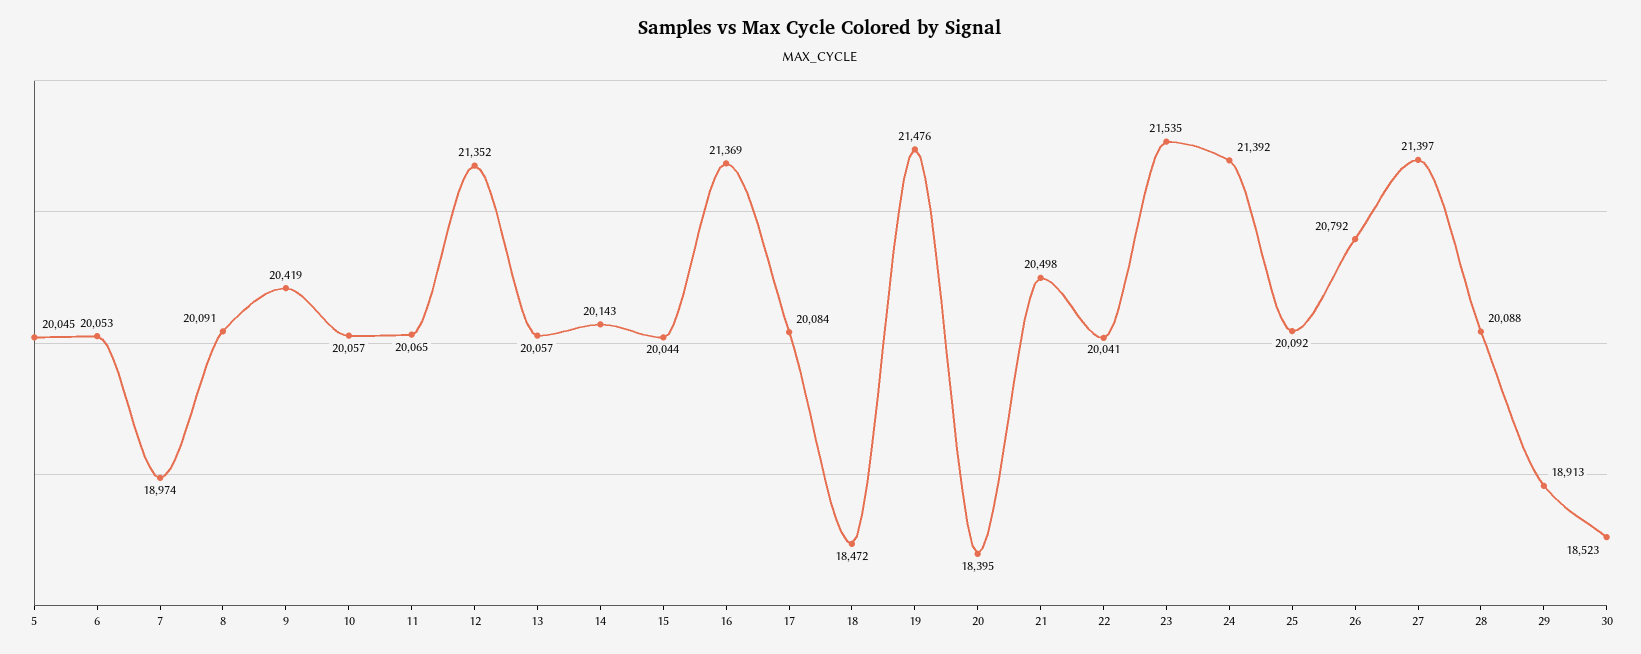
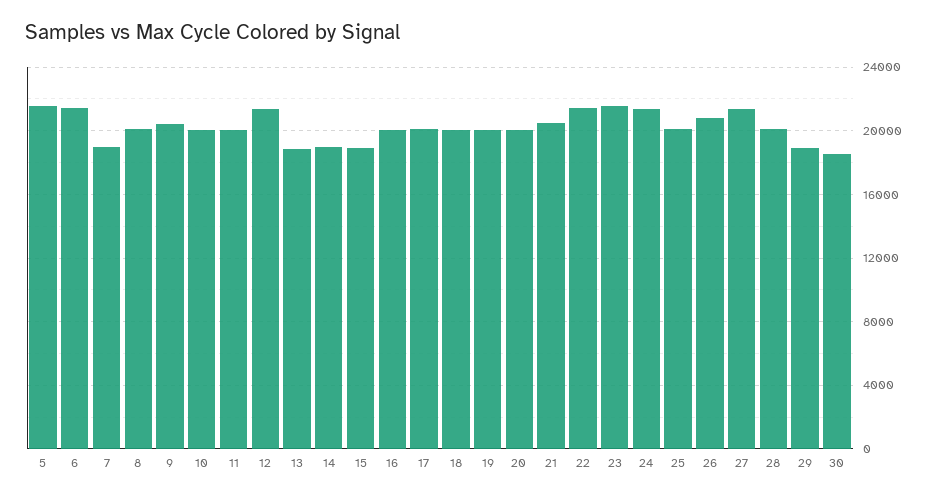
  {
-   "5": 20045,
+   "5": 21500,
-   "6": 20053,
+   "6": 21500,
    "7": 18974,
    "8": 20091,
    "9": 20419,
    "10": 20057,
    "11": 20065,
    "12": 21352,
-   "13": 20057,
+   "13": 19000,
-   "14": 20143,
+   "14": 19000,
-   "15": 20044,
+   "15": 19000,
-   "16": 21369,
+   "16": 20000,
    "17": 20084,
-   "18": 18472,
+   "18": 20000,
-   "19": 21476,
+   "19": 20000,
-   "20": 18395,
+   "20": 20000,
    "21": 20498,
-   "22": 20041,
+   "22": 21500,
    "23": 21535,
    "24": 21392,
    "25": 20092,
    "26": 20792,
    "27": 21397,
    "28": 20088,
    "29": 18913,
    "30": 18523
  }

